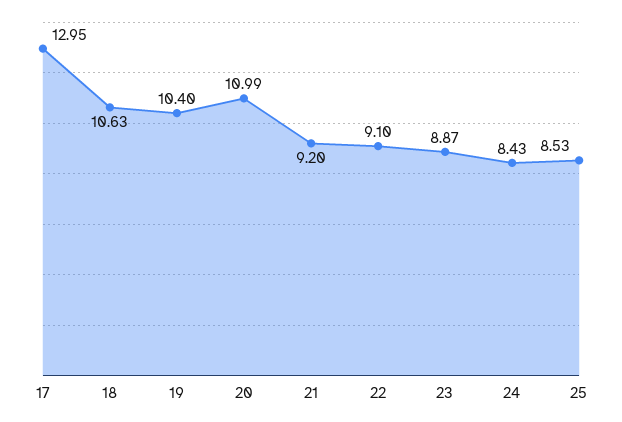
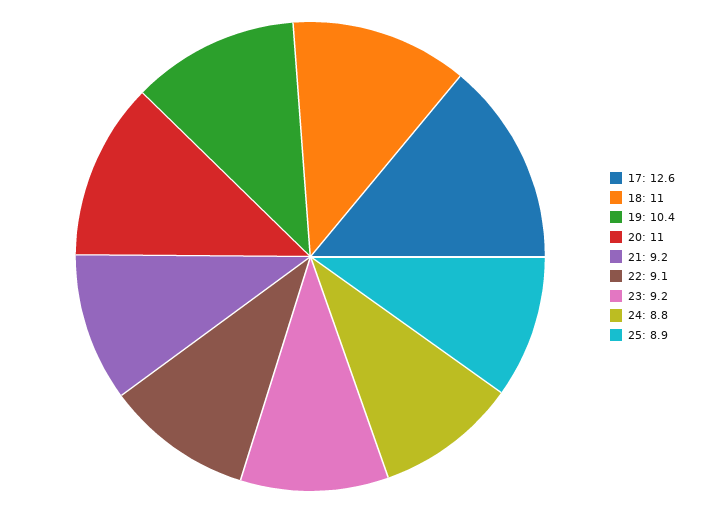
  {
-   "17": 12.95,
+   "17": 12.6,
-   "18": 10.63,
+   "18": 11,
    "19": 10.4,
    "20": 10.99,
    "21": 9.2,
    "22": 9.1,
-   "23": 8.87,
+   "23": 9.2,
-   "24": 8.43,
+   "24": 8.8,
-   "25": 8.53
+   "25": 8.9
  }

